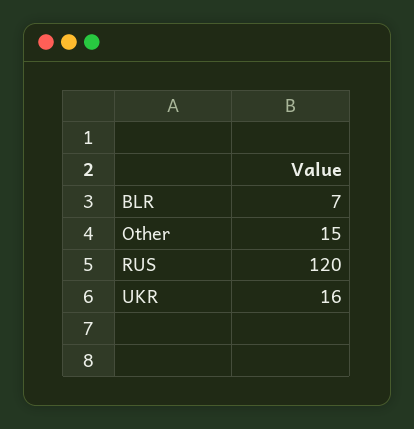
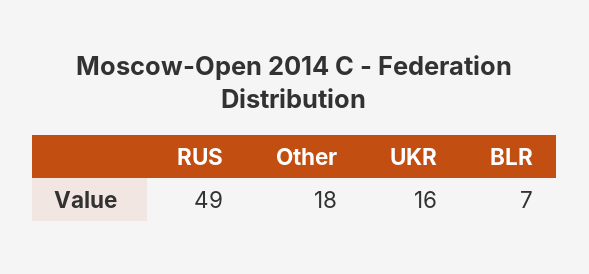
  {
    "BLR": 7,
-   "Other": 15,
+   "Other": 18,
-   "RUS": 120,
+   "RUS": 49,
    "UKR": 16
  }

